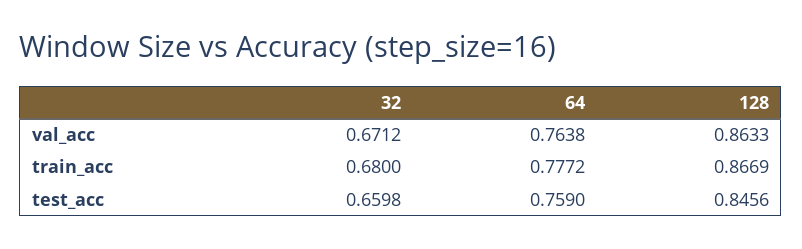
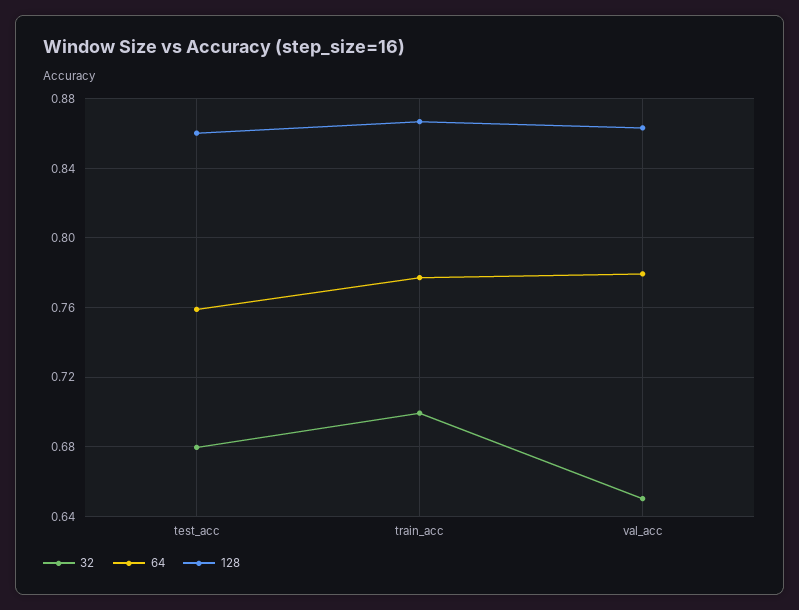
  {
    "32": {
-     "val_acc": 0.6712,
+     "val_acc": 0.65,
-     "train_acc": 0.68,
+     "train_acc": 0.7,
-     "test_acc": 0.6598
+     "test_acc": 0.68
    },
    "64": {
-     "val_acc": 0.7638,
+     "val_acc": 0.78,
      "train_acc": 0.7772,
      "test_acc": 0.759
    },
    "128": {
      "val_acc": 0.8633,
      "train_acc": 0.8669,
-     "test_acc": 0.8456
+     "test_acc": 0.86
    }
  }

